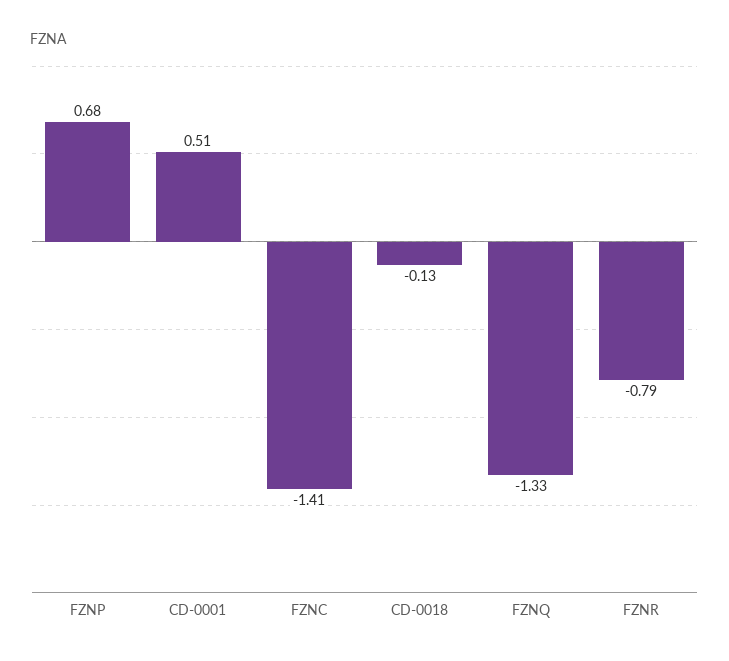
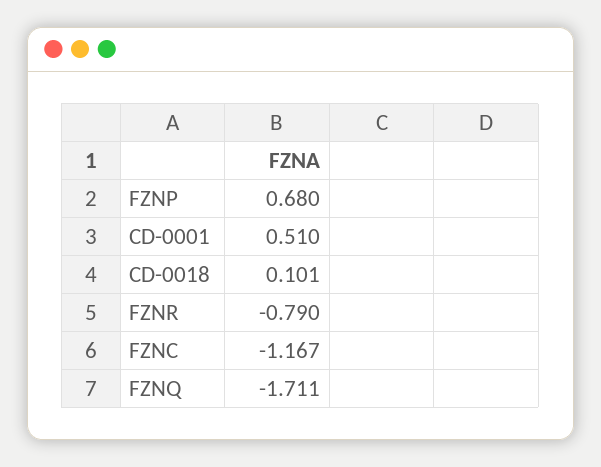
  {
    "FZNP": 0.68,
    "CD-0001": 0.51,
-   "FZNC": -1.41,
+   "FZNC": -1.167,
-   "CD-0018": -0.13,
+   "CD-0018": 0.101,
-   "FZNQ": -1.33,
+   "FZNQ": -1.711,
    "FZNR": -0.79
  }

